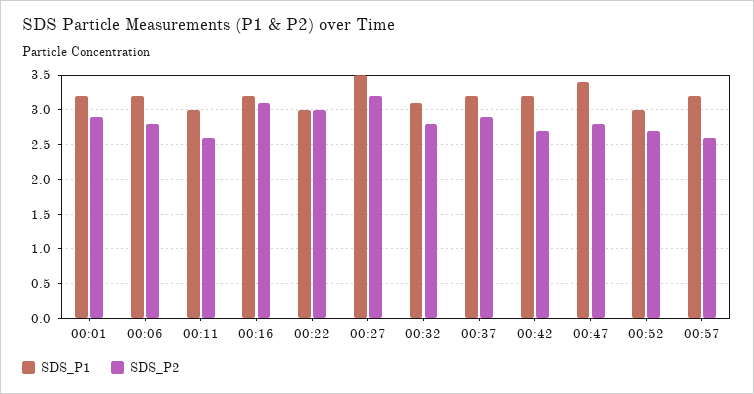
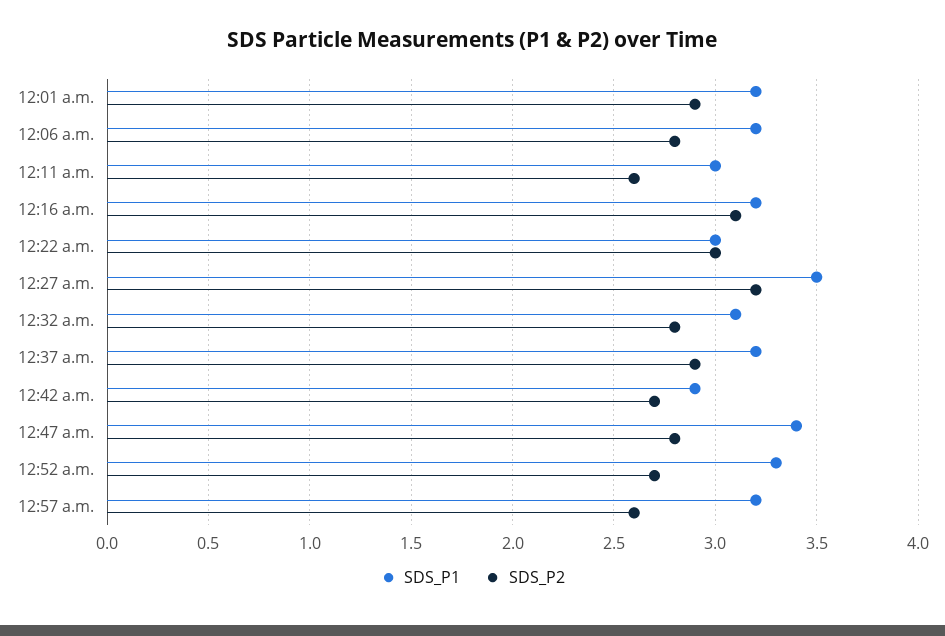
  {
    "SDS_P1": {
      "00:01": 3.2,
      "00:06": 3.2,
      "00:11": 3,
      "00:16": 3.2,
      "00:22": 3,
      "00:27": 3.5,
      "00:32": 3.1,
      "00:37": 3.2,
-     "00:42": 3.2,
+     "00:42": 2.9,
      "00:47": 3.4,
-     "00:52": 3,
+     "00:52": 3.3,
      "00:57": 3.2
    },
    "SDS_P2": {
      "00:01": 2.9,
      "00:06": 2.8,
      "00:11": 2.6,
      "00:16": 3.1,
      "00:22": 3,
      "00:27": 3.2,
      "00:32": 2.8,
      "00:37": 2.9,
      "00:42": 2.7,
      "00:47": 2.8,
      "00:52": 2.7,
      "00:57": 2.6
    }
  }

